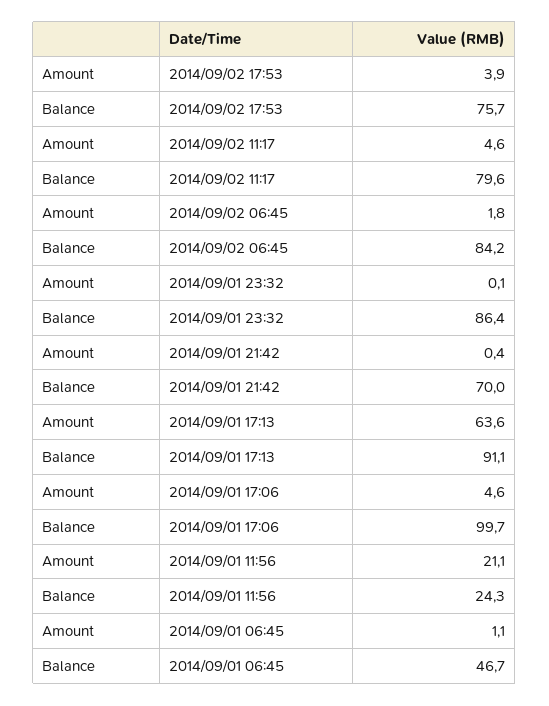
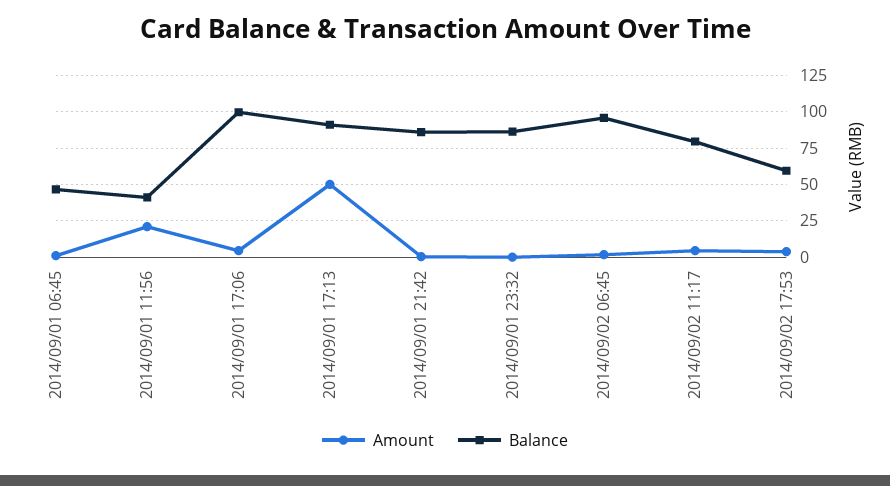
  {
    "Amount": {
      "2014/09/02 17:53": 3.9,
      "2014/09/02 11:17": 4.6,
      "2014/09/02 06:45": 1.8,
      "2014/09/01 23:32": 0.1,
      "2014/09/01 21:42": 0.4,
-     "2014/09/01 17:13": 63.6,
+     "2014/09/01 17:13": 50,
      "2014/09/01 17:06": 4.6,
      "2014/09/01 11:56": 21.1,
      "2014/09/01 06:45": 1.1
    },
    "Balance": {
-     "2014/09/02 17:53": 75.7,
+     "2014/09/02 17:53": 60,
      "2014/09/02 11:17": 79.6,
-     "2014/09/02 06:45": 84.2,
+     "2014/09/02 06:45": 95,
      "2014/09/01 23:32": 86.4,
-     "2014/09/01 21:42": 70,
+     "2014/09/01 21:42": 85,
      "2014/09/01 17:13": 91.1,
      "2014/09/01 17:06": 99.7,
-     "2014/09/01 11:56": 24.3,
+     "2014/09/01 11:56": 40,
      "2014/09/01 06:45": 46.7
    }
  }

